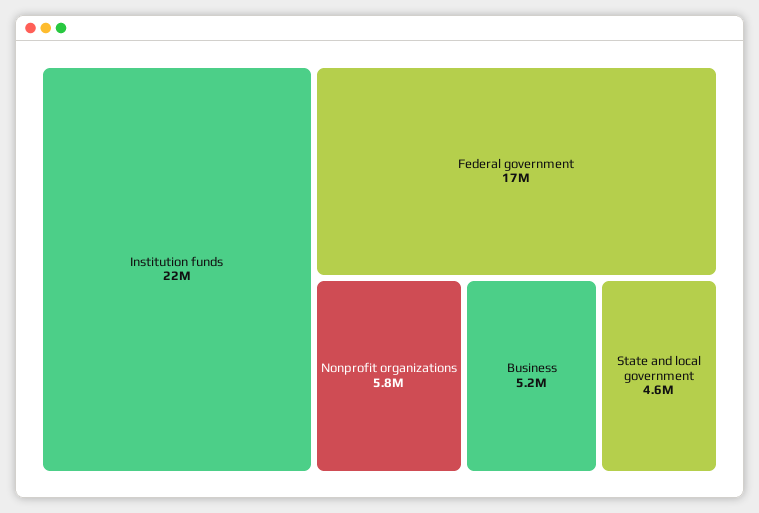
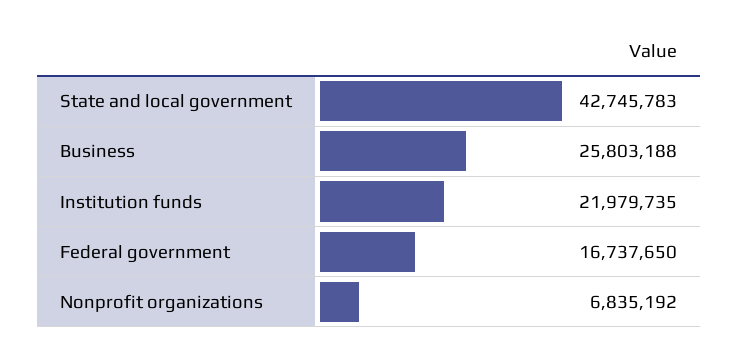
  {
    "Institution funds": 21979735,
    "Federal government": 16737650,
-   "Nonprofit organizations": 5800000,
+   "Nonprofit organizations": 6835192,
-   "Business": 5200000,
+   "Business": 25803188,
-   "State and local government": 4600000
+   "State and local government": 42745783
  }

